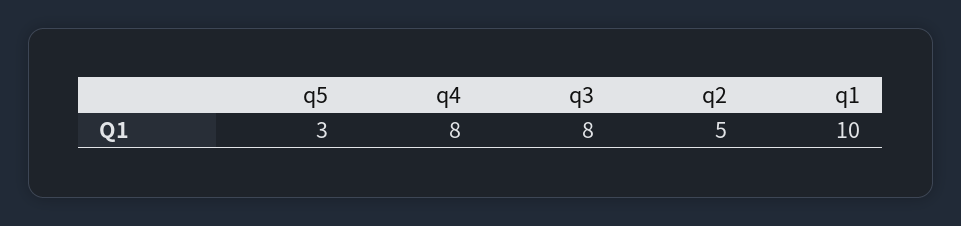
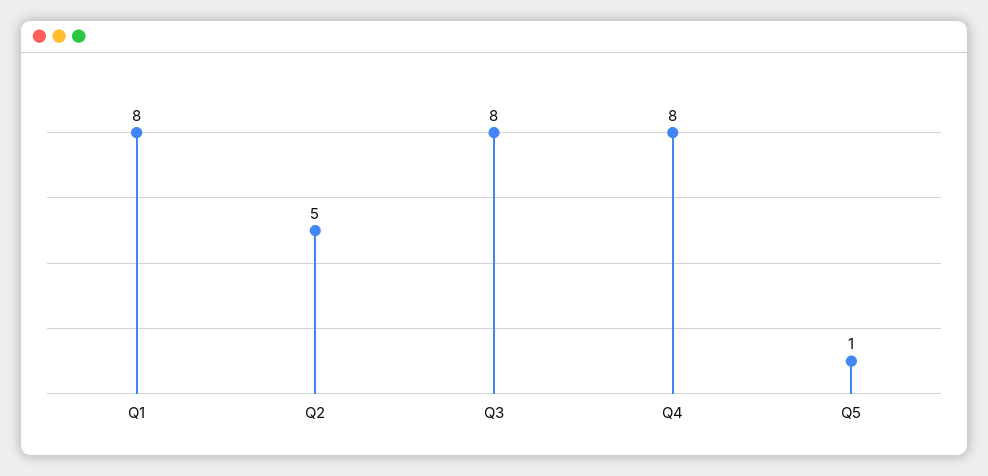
  {
-   "q5": 3,
+   "q5": 1,
    "q4": 8,
    "q3": 8,
    "q2": 5,
-   "q1": 10
+   "q1": 8
  }

